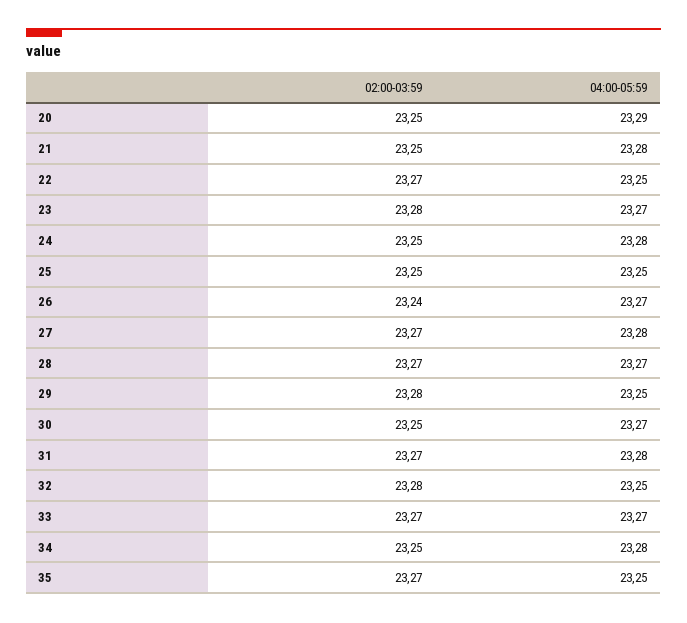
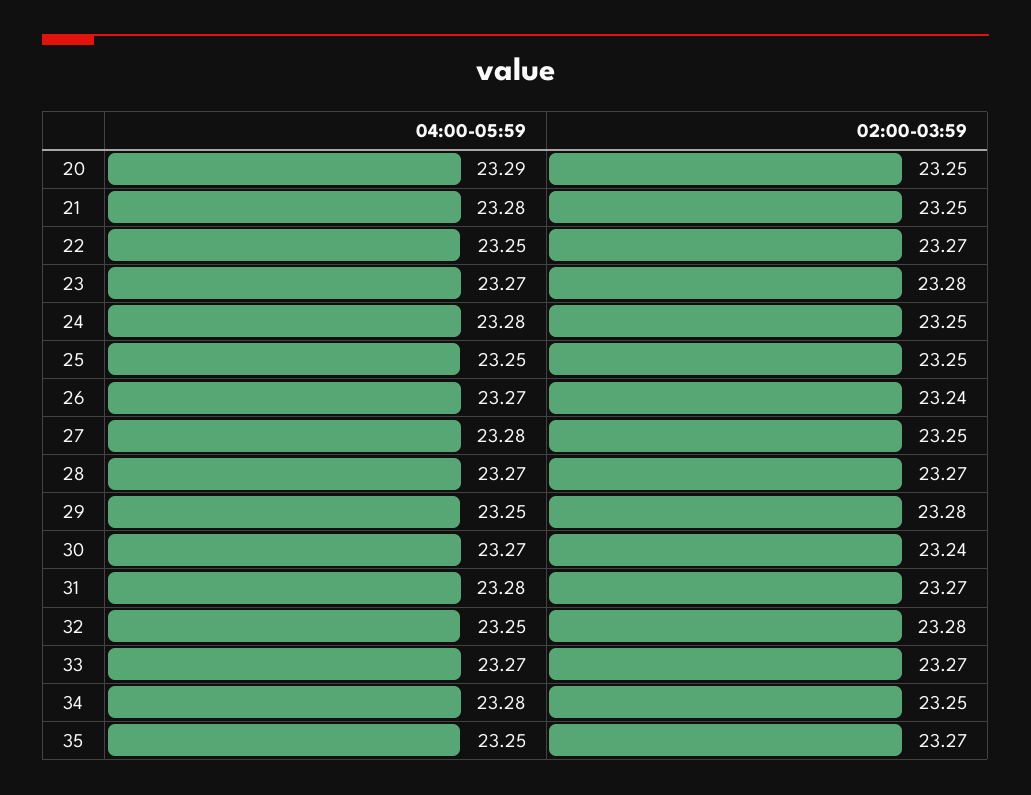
  {
    "02:00-03:59": {
      "20": 23.25,
      "21": 23.25,
      "22": 23.27,
      "23": 23.28,
      "24": 23.25,
      "25": 23.25,
      "26": 23.24,
-     "27": 23.27,
+     "27": 23.25,
      "28": 23.27,
      "29": 23.28,
-     "30": 23.25,
+     "30": 23.24,
      "31": 23.27,
      "32": 23.28,
      "33": 23.27,
      "34": 23.25,
      "35": 23.27
    },
    "04:00-05:59": {
      "20": 23.29,
      "21": 23.28,
      "22": 23.25,
      "23": 23.27,
      "24": 23.28,
      "25": 23.25,
      "26": 23.27,
      "27": 23.28,
      "28": 23.27,
      "29": 23.25,
      "30": 23.27,
      "31": 23.28,
      "32": 23.25,
      "33": 23.27,
      "34": 23.28,
      "35": 23.25
    }
  }

